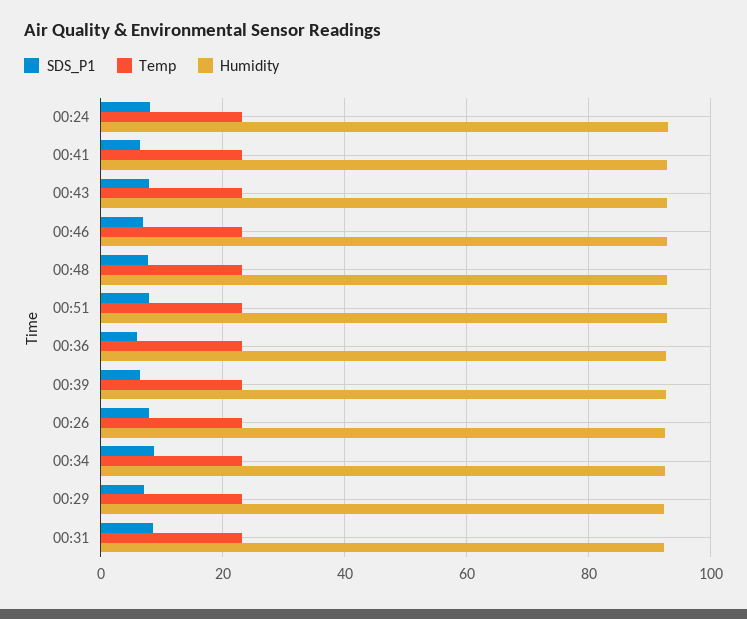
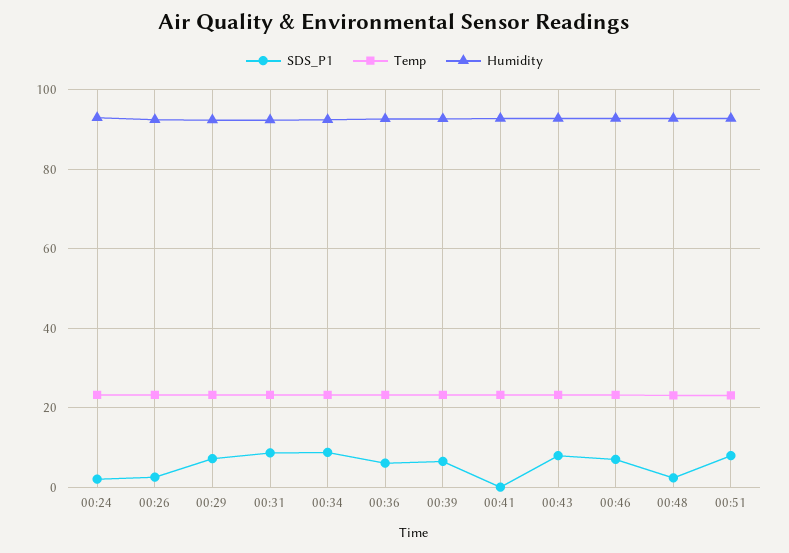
  {
    "SDS_P1": {
-     "00:24": 8,
+     "00:24": 2,
-     "00:41": 6,
+     "00:41": 0,
      "00:43": 8,
      "00:46": 8,
-     "00:48": 8,
+     "00:48": 2,
      "00:51": 8,
      "00:36": 6,
      "00:39": 6,
-     "00:26": 8,
+     "00:26": 2,
      "00:34": 8,
      "00:29": 8,
      "00:31": 8
    },
    "Temp": {
      "00:24": 24,
      "00:41": 24,
      "00:43": 24,
      "00:46": 24,
      "00:48": 24,
      "00:51": 24,
      "00:36": 24,
      "00:39": 24,
      "00:26": 24,
      "00:34": 24,
      "00:29": 24,
      "00:31": 24
    },
    "Humidity": {
      "00:24": 94,
      "00:41": 92,
      "00:43": 92,
      "00:46": 92,
      "00:48": 92,
      "00:51": 92,
      "00:36": 92,
      "00:39": 92,
      "00:26": 92,
      "00:34": 92,
      "00:29": 92,
      "00:31": 92
    }
  }

